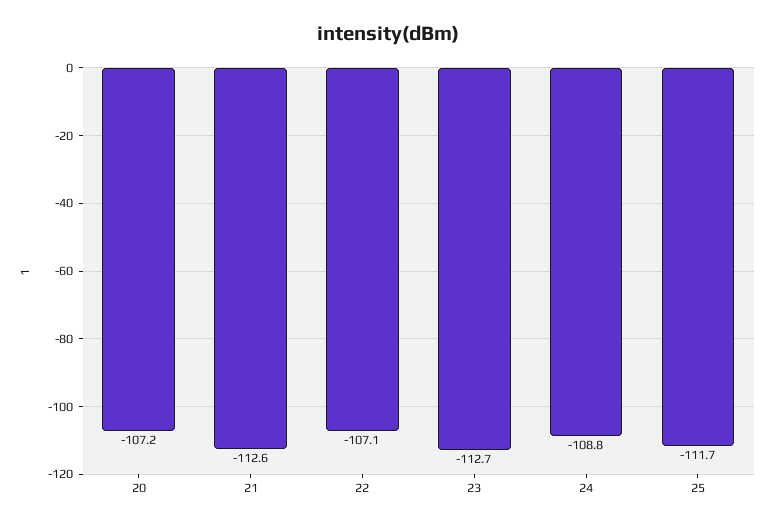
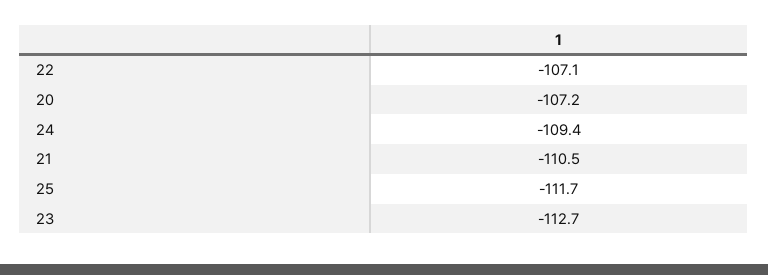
  {
    "20": -107.2,
-   "21": -112.6,
+   "21": -110.5,
    "22": -107.1,
    "23": -112.7,
-   "24": -108.8,
+   "24": -109.4,
    "25": -111.7
  }

